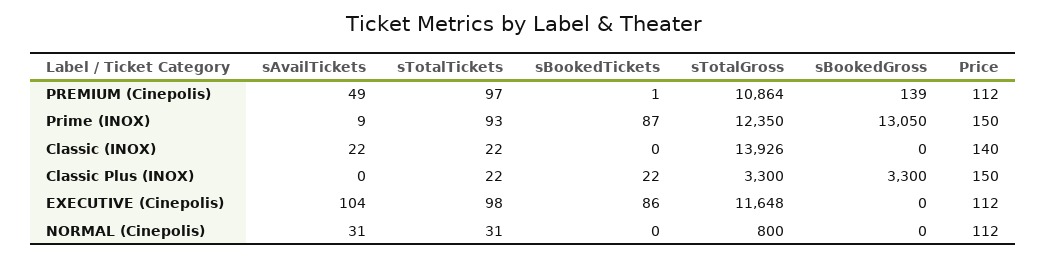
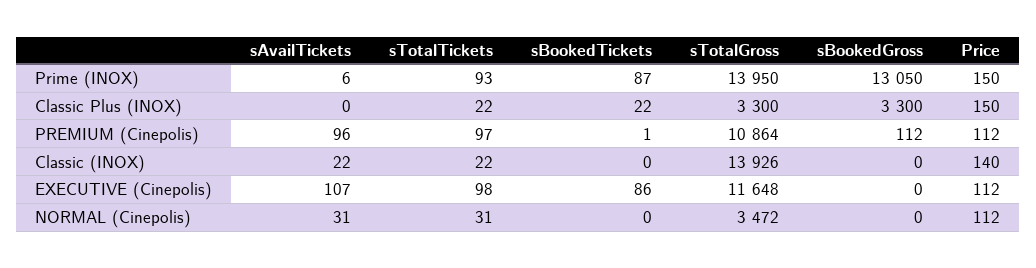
  {
    "sAvailTickets": {
-     "PREMIUM (Cinepolis)": 49,
+     "PREMIUM (Cinepolis)": 96,
-     "Prime (INOX)": 9,
+     "Prime (INOX)": 6,
      "Classic (INOX)": 22,
      "Classic Plus (INOX)": 0,
-     "EXECUTIVE (Cinepolis)": 104,
+     "EXECUTIVE (Cinepolis)": 107,
      "NORMAL (Cinepolis)": 31
    },
    "sTotalTickets": {
      "PREMIUM (Cinepolis)": 97,
      "Prime (INOX)": 93,
      "Classic (INOX)": 22,
      "Classic Plus (INOX)": 22,
      "EXECUTIVE (Cinepolis)": 98,
      "NORMAL (Cinepolis)": 31
    },
    "sBookedTickets": {
      "PREMIUM (Cinepolis)": 1,
      "Prime (INOX)": 87,
      "Classic (INOX)": 0,
      "Classic Plus (INOX)": 22,
      "EXECUTIVE (Cinepolis)": 86,
      "NORMAL (Cinepolis)": 0
    },
    "sTotalGross": {
      "PREMIUM (Cinepolis)": 10864,
-     "Prime (INOX)": 12350,
+     "Prime (INOX)": 13950,
      "Classic (INOX)": 13926,
      "Classic Plus (INOX)": 3300,
      "EXECUTIVE (Cinepolis)": 11648,
-     "NORMAL (Cinepolis)": 800
+     "NORMAL (Cinepolis)": 3472
    },
    "sBookedGross": {
-     "PREMIUM (Cinepolis)": 139,
+     "PREMIUM (Cinepolis)": 112,
      "Prime (INOX)": 13050,
      "Classic (INOX)": 0,
      "Classic Plus (INOX)": 3300,
      "EXECUTIVE (Cinepolis)": 0,
      "NORMAL (Cinepolis)": 0
    },
    "Price": {
      "PREMIUM (Cinepolis)": 112,
      "Prime (INOX)": 150,
      "Classic (INOX)": 140,
      "Classic Plus (INOX)": 150,
      "EXECUTIVE (Cinepolis)": 112,
      "NORMAL (Cinepolis)": 112
    }
  }

